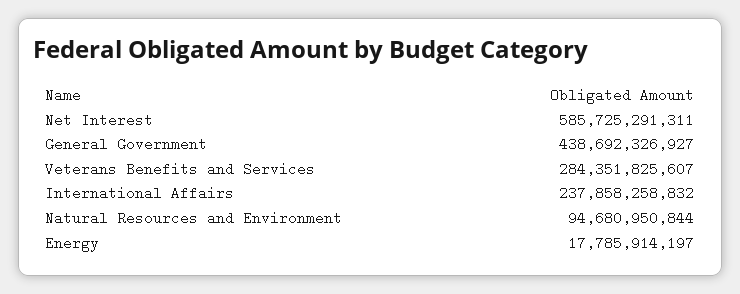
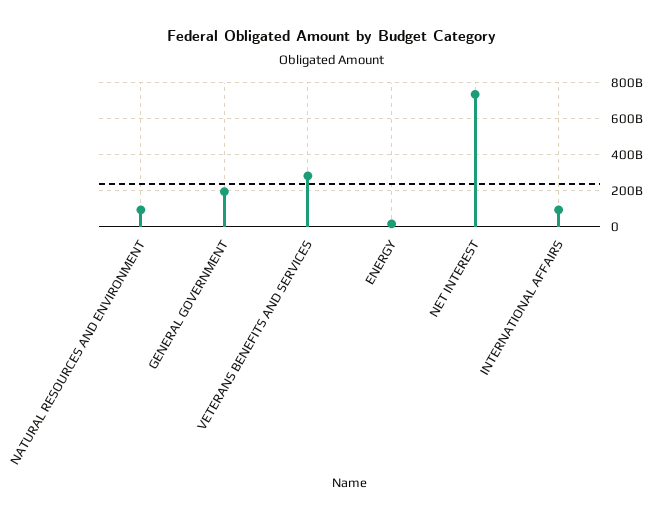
  {
-   "Net Interest": 585725291311,
+   "Net Interest": 750000000000,
-   "General Government": 438692326927,
+   "General Government": 200000000000,
    "Veterans Benefits and Services": 284351825607,
-   "International Affairs": 237858258832,
+   "International Affairs": 100000000000,
    "Natural Resources and Environment": 94680950844,
    "Energy": 17785914197
  }

